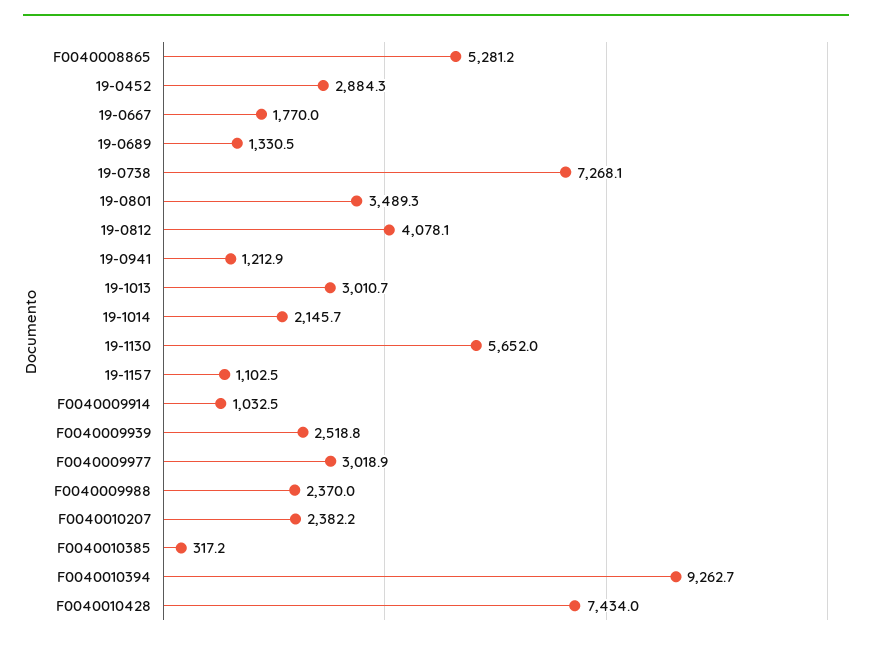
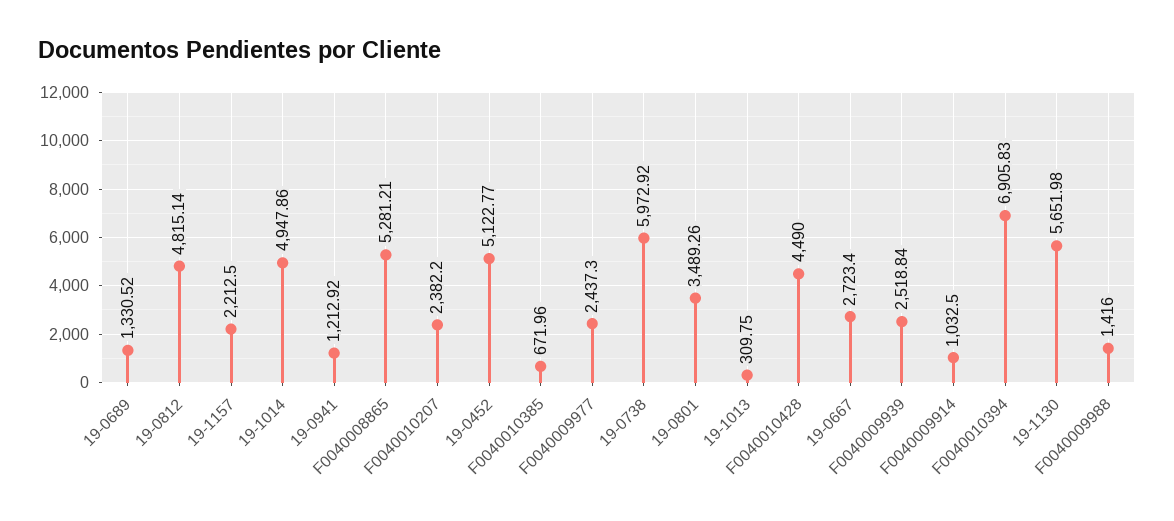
  {
    "F0040008865": 5281.21,
-   "19-0452": 2884.3,
+   "19-0452": 5122.77,
-   "19-0667": 1770,
+   "19-0667": 2723.4,
    "19-0689": 1330.52,
-   "19-0738": 7268.1,
+   "19-0738": 5972.92,
    "19-0801": 3489.26,
-   "19-0812": 4078.1,
+   "19-0812": 4815.14,
    "19-0941": 1212.92,
-   "19-1013": 3010.7,
+   "19-1013": 309.75,
-   "19-1014": 2145.7,
+   "19-1014": 4947.86,
    "19-1130": 5651.98,
-   "19-1157": 1102.5,
+   "19-1157": 2212.5,
    "F0040009914": 1032.5,
    "F0040009939": 2518.84,
-   "F0040009977": 3018.9,
+   "F0040009977": 2437.3,
-   "F0040009988": 2370,
+   "F0040009988": 1416,
    "F0040010207": 2382.2,
-   "F0040010385": 317.2,
+   "F0040010385": 671.96,
-   "F0040010394": 9262.7,
+   "F0040010394": 6905.83,
-   "F0040010428": 7434
+   "F0040010428": 4490
  }

